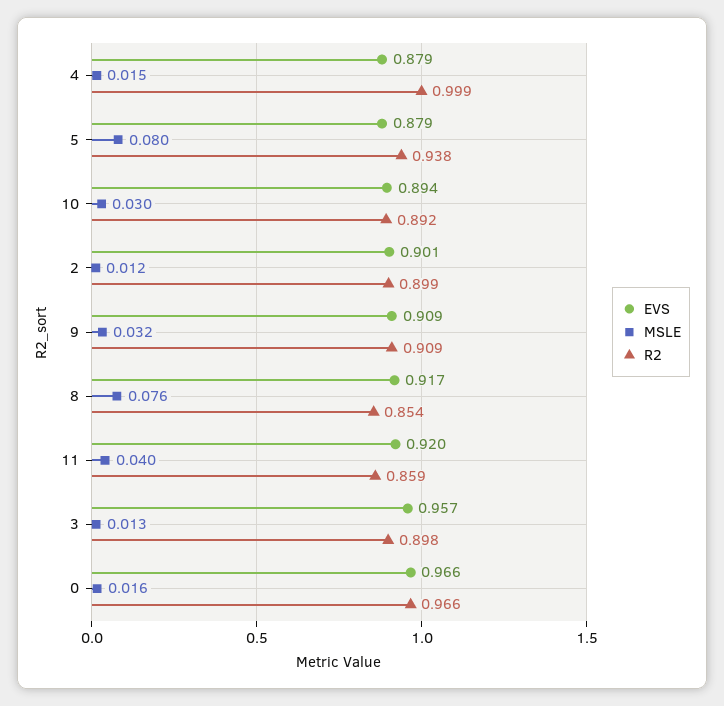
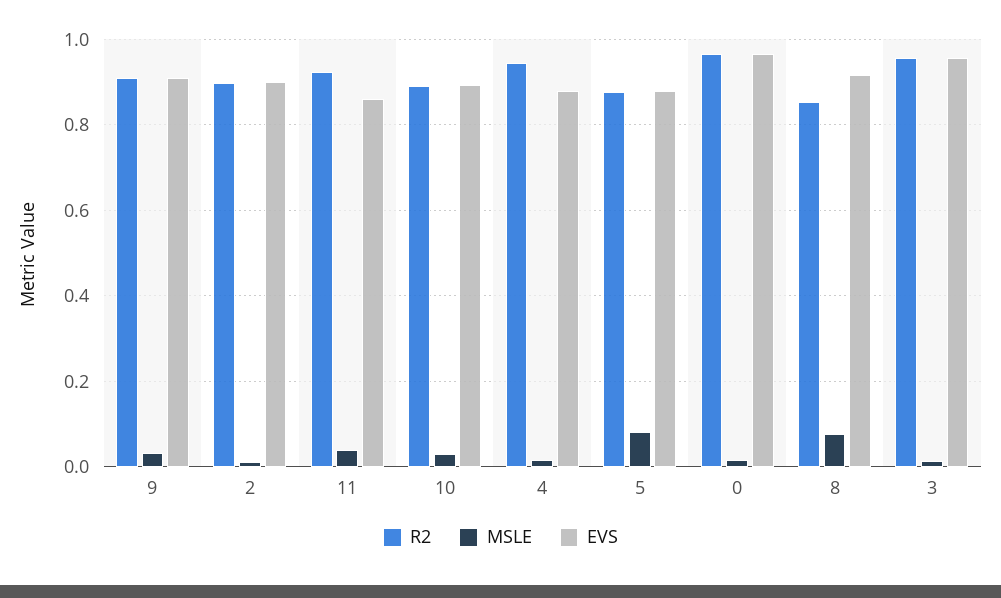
  {
    "EVS": {
      "4": 0.879,
      "5": 0.879,
      "10": 0.894,
      "2": 0.901,
      "9": 0.909,
      "8": 0.917,
-     "11": 0.92,
+     "11": 0.86,
      "3": 0.957,
      "0": 0.966
    },
    "MSLE": {
      "4": 0.015,
      "5": 0.08,
      "10": 0.03,
      "2": 0.012,
      "9": 0.032,
      "8": 0.076,
      "11": 0.04,
      "3": 0.013,
      "0": 0.016
    },
    "R2": {
-     "4": 0.999,
+     "4": 0.94,
-     "5": 0.938,
+     "5": 0.88,
      "10": 0.892,
      "2": 0.899,
      "9": 0.909,
      "8": 0.854,
-     "11": 0.859,
+     "11": 0.92,
-     "3": 0.898,
+     "3": 0.96,
      "0": 0.966
    }
  }

